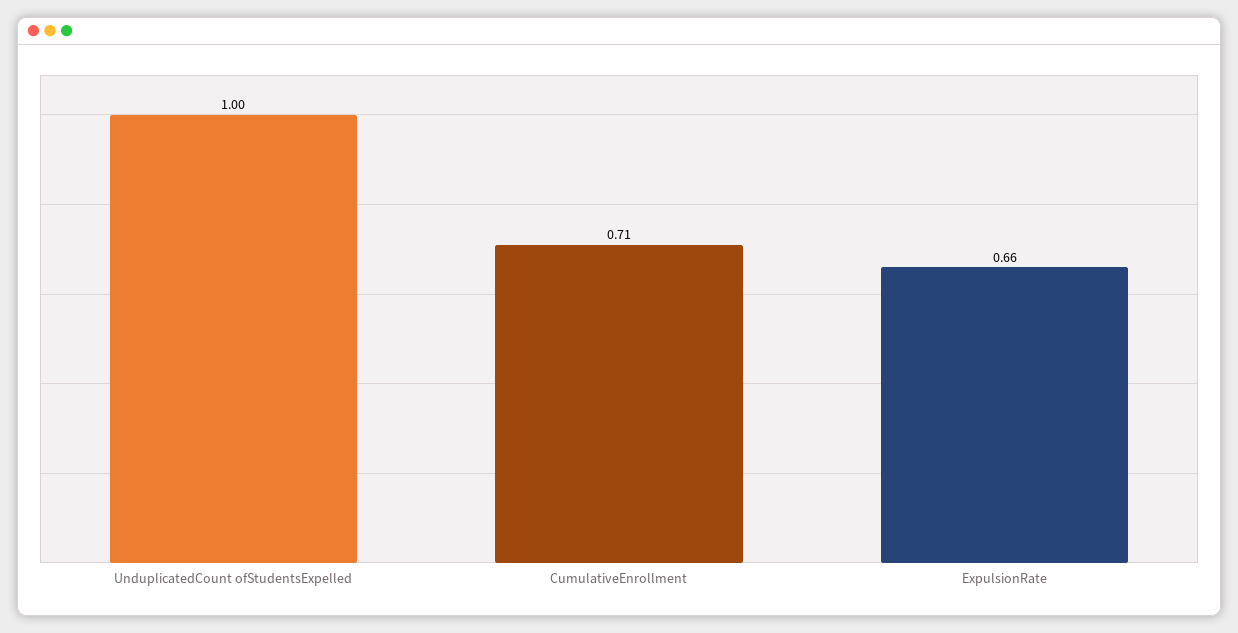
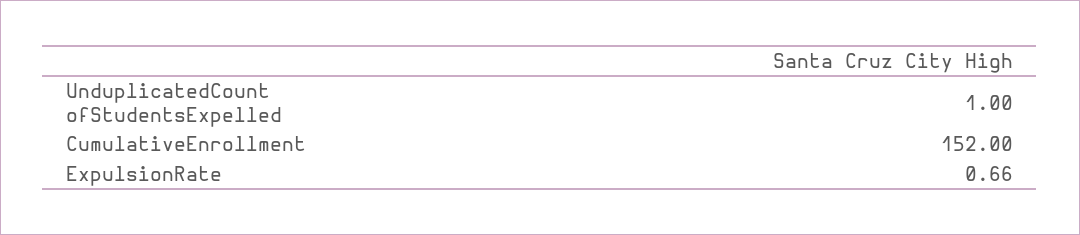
  {
    "UnduplicatedCount ofStudentsExpelled": 1,
-   "CumulativeEnrollment": 0.71,
+   "CumulativeEnrollment": 152,
    "ExpulsionRate": 0.66
  }

